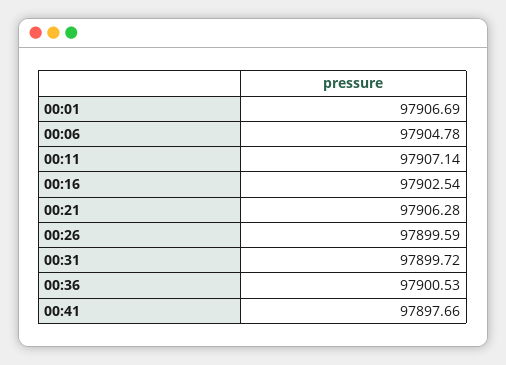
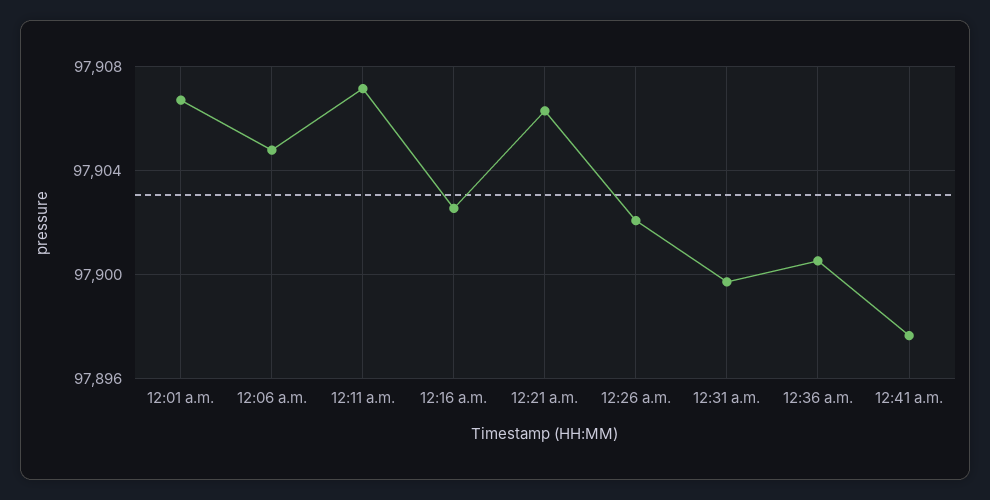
  {
    "00:01": 97906.69,
    "00:06": 97904.78,
    "00:11": 97907.14,
    "00:16": 97902.54,
    "00:21": 97906.28,
-   "00:26": 97899.59,
+   "00:26": 97902,
    "00:31": 97899.72,
    "00:36": 97900.53,
    "00:41": 97897.66
  }

